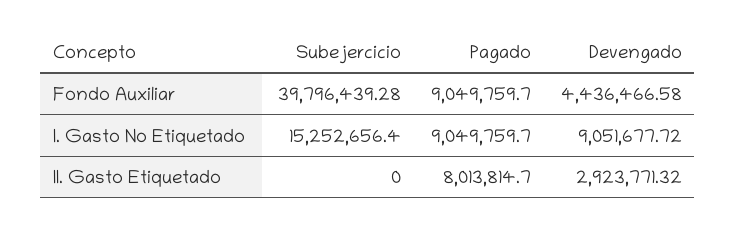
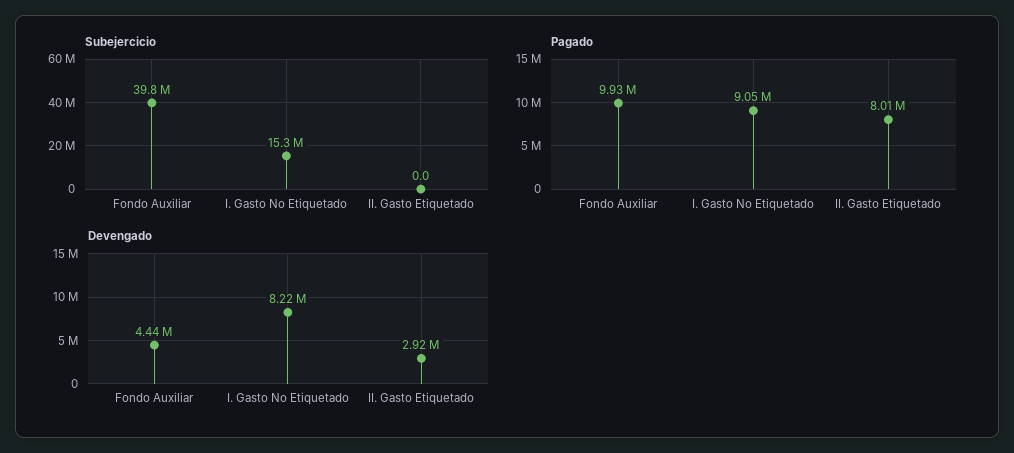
  {
    "Subejercicio": {
      "Fondo Auxiliar": 39796439.28,
      "I. Gasto No Etiquetado": 15252656.4,
      "II. Gasto Etiquetado": 0
    },
    "Pagado": {
-     "Fondo Auxiliar": 9049759.7,
+     "Fondo Auxiliar": 9930000,
      "I. Gasto No Etiquetado": 9049759.7,
      "II. Gasto Etiquetado": 8013814.7
    },
    "Devengado": {
      "Fondo Auxiliar": 4436466.58,
-     "I. Gasto No Etiquetado": 9051677.72,
+     "I. Gasto No Etiquetado": 8220000,
      "II. Gasto Etiquetado": 2923771.32
    }
  }

